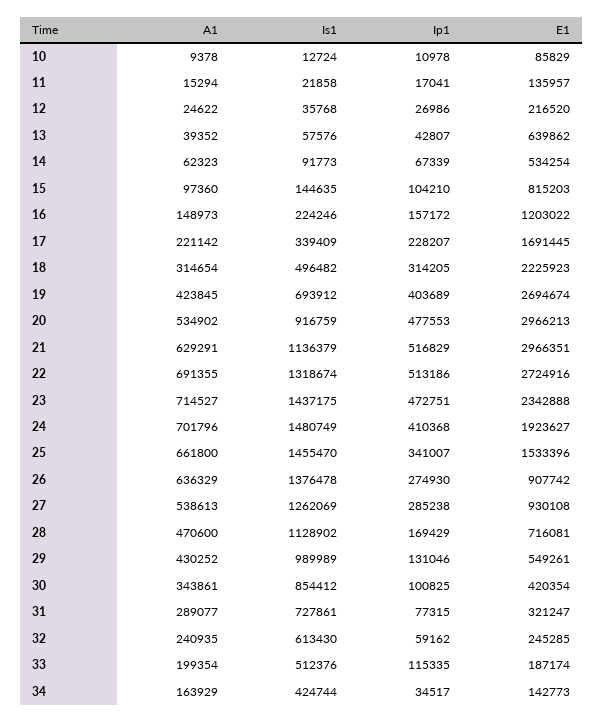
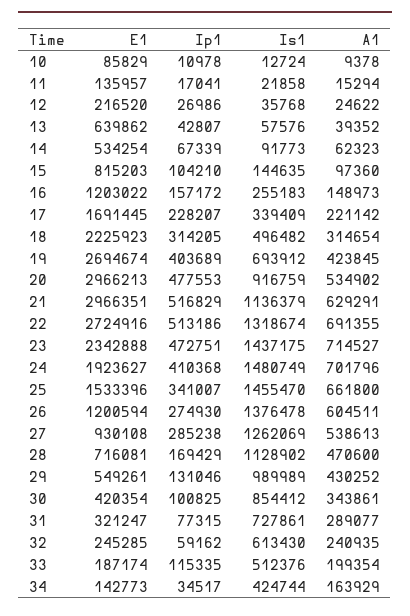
  {
    "A1": {
      "10": 9378,
      "11": 15294,
      "12": 24622,
      "13": 39352,
      "14": 62323,
      "15": 97360,
      "16": 148973,
      "17": 221142,
      "18": 314654,
      "19": 423845,
      "20": 534902,
      "21": 629291,
      "22": 691355,
      "23": 714527,
      "24": 701796,
      "25": 661800,
-     "26": 636329,
+     "26": 604511,
      "27": 538613,
      "28": 470600,
      "29": 430252,
      "30": 343861,
      "31": 289077,
      "32": 240935,
      "33": 199354,
      "34": 163929
    },
    "Is1": {
      "10": 12724,
      "11": 21858,
      "12": 35768,
      "13": 57576,
      "14": 91773,
      "15": 144635,
-     "16": 224246,
+     "16": 255183,
      "17": 339409,
      "18": 496482,
      "19": 693912,
      "20": 916759,
      "21": 1136379,
      "22": 1318674,
      "23": 1437175,
      "24": 1480749,
      "25": 1455470,
      "26": 1376478,
      "27": 1262069,
      "28": 1128902,
      "29": 989989,
      "30": 854412,
      "31": 727861,
      "32": 613430,
      "33": 512376,
      "34": 424744
    },
    "Ip1": {
      "10": 10978,
      "11": 17041,
      "12": 26986,
      "13": 42807,
      "14": 67339,
      "15": 104210,
      "16": 157172,
      "17": 228207,
      "18": 314205,
      "19": 403689,
      "20": 477553,
      "21": 516829,
      "22": 513186,
      "23": 472751,
      "24": 410368,
      "25": 341007,
      "26": 274930,
      "27": 285238,
      "28": 169429,
      "29": 131046,
      "30": 100825,
      "31": 77315,
      "32": 59162,
      "33": 115335,
      "34": 34517
    },
    "E1": {
      "10": 85829,
      "11": 135957,
      "12": 216520,
      "13": 639862,
      "14": 534254,
      "15": 815203,
      "16": 1203022,
      "17": 1691445,
      "18": 2225923,
      "19": 2694674,
      "20": 2966213,
      "21": 2966351,
      "22": 2724916,
      "23": 2342888,
      "24": 1923627,
      "25": 1533396,
-     "26": 907742,
+     "26": 1200594,
      "27": 930108,
      "28": 716081,
      "29": 549261,
      "30": 420354,
      "31": 321247,
      "32": 245285,
      "33": 187174,
      "34": 142773
    }
  }

